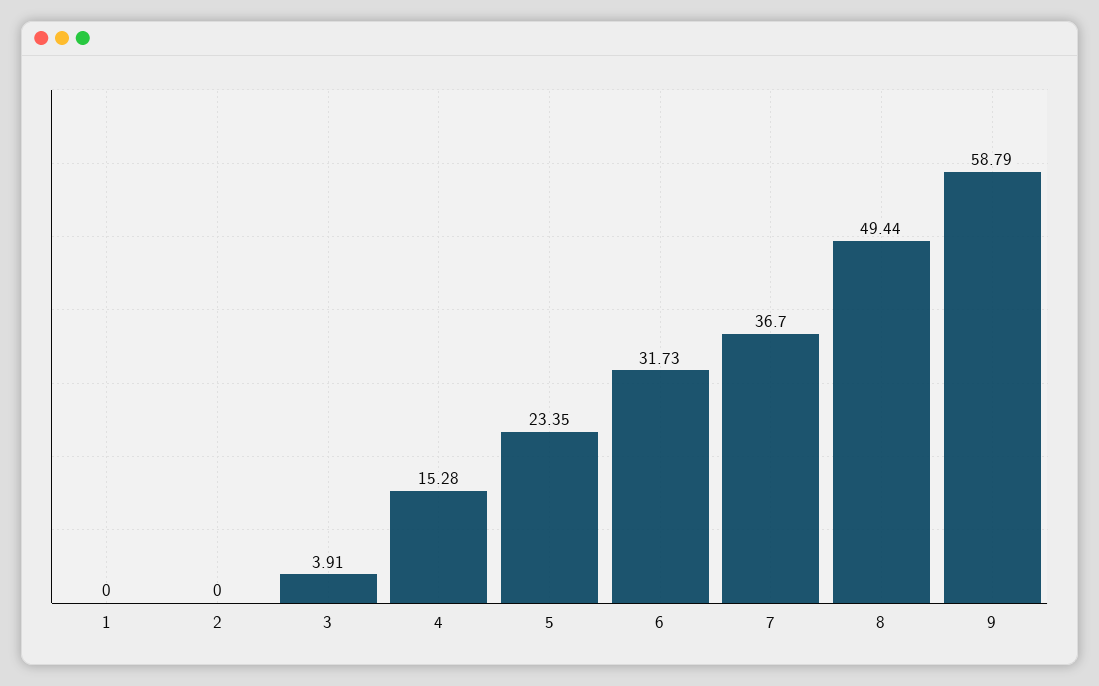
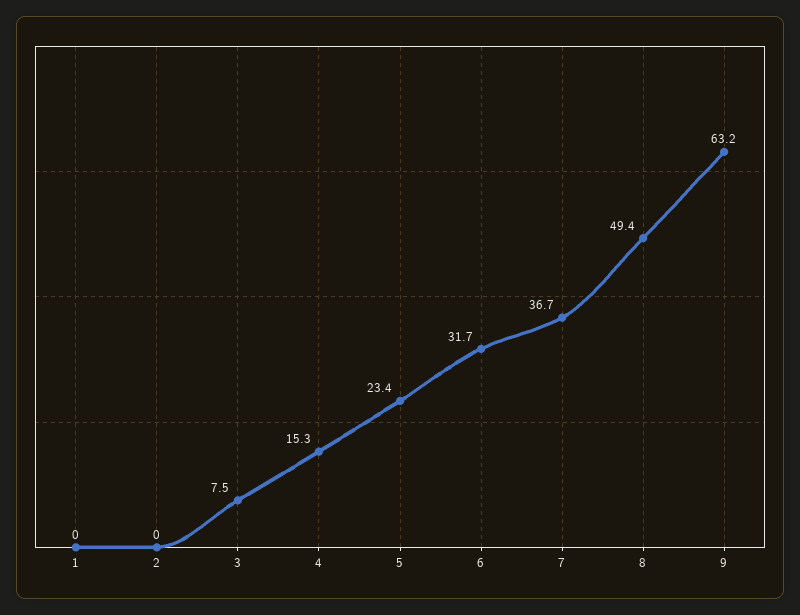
  {
    "1": 0,
    "2": 0,
-   "3": 3.91,
+   "3": 7.5,
    "4": 15.28,
    "5": 23.35,
    "6": 31.73,
    "7": 36.7,
    "8": 49.44,
-   "9": 58.79
+   "9": 63.2
  }

